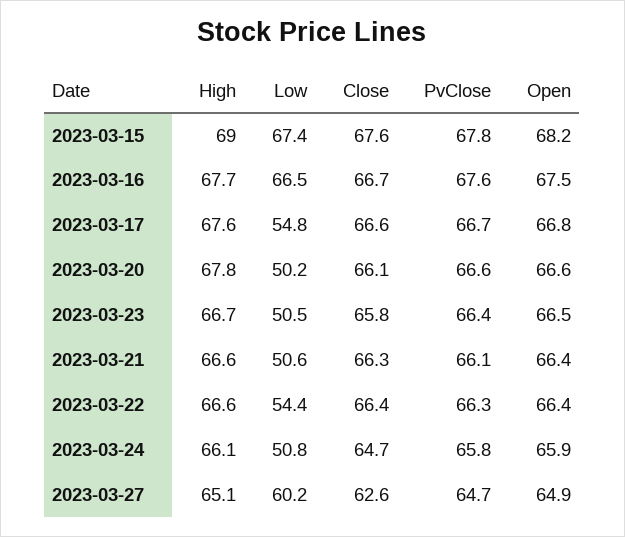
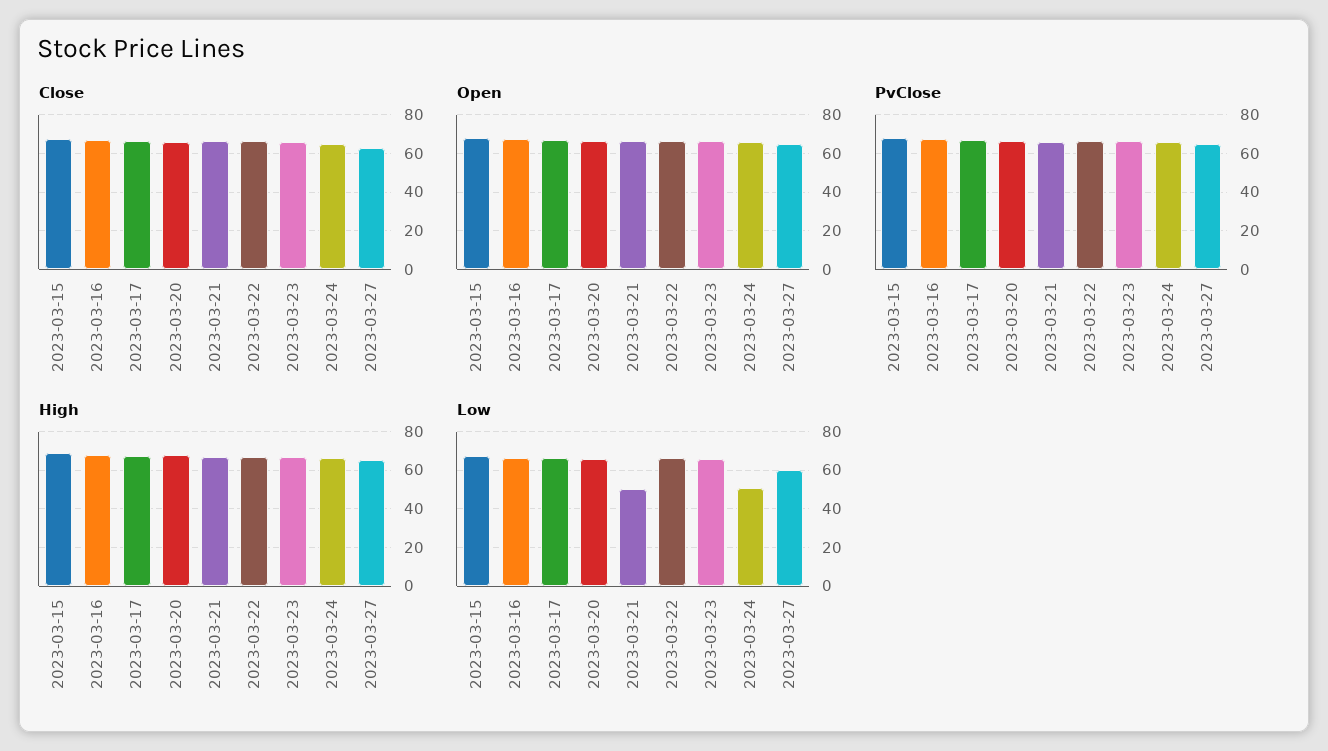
  {
    "High": {
      "2023-03-15": 69,
      "2023-03-16": 67.7,
      "2023-03-17": 67.6,
      "2023-03-20": 67.8,
      "2023-03-23": 66.7,
      "2023-03-21": 66.6,
      "2023-03-22": 66.6,
      "2023-03-24": 66.1,
      "2023-03-27": 65.1
    },
    "Low": {
      "2023-03-15": 67.4,
      "2023-03-16": 66.5,
-     "2023-03-17": 54.8,
+     "2023-03-17": 65,
-     "2023-03-20": 50.2,
+     "2023-03-20": 65,
-     "2023-03-23": 50.5,
+     "2023-03-23": 65,
      "2023-03-21": 50.6,
-     "2023-03-22": 54.4,
+     "2023-03-22": 65,
      "2023-03-24": 50.8,
      "2023-03-27": 60.2
    },
    "Close": {
      "2023-03-15": 67.6,
      "2023-03-16": 66.7,
      "2023-03-17": 66.6,
      "2023-03-20": 66.1,
      "2023-03-23": 65.8,
      "2023-03-21": 66.3,
      "2023-03-22": 66.4,
      "2023-03-24": 64.7,
      "2023-03-27": 62.6
    },
    "PvClose": {
      "2023-03-15": 67.8,
      "2023-03-16": 67.6,
      "2023-03-17": 66.7,
      "2023-03-20": 66.6,
      "2023-03-23": 66.4,
      "2023-03-21": 66.1,
      "2023-03-22": 66.3,
      "2023-03-24": 65.8,
      "2023-03-27": 64.7
    },
    "Open": {
      "2023-03-15": 68.2,
      "2023-03-16": 67.5,
      "2023-03-17": 66.8,
      "2023-03-20": 66.6,
      "2023-03-23": 66.5,
      "2023-03-21": 66.4,
      "2023-03-22": 66.4,
      "2023-03-24": 65.9,
      "2023-03-27": 64.9
    }
  }

